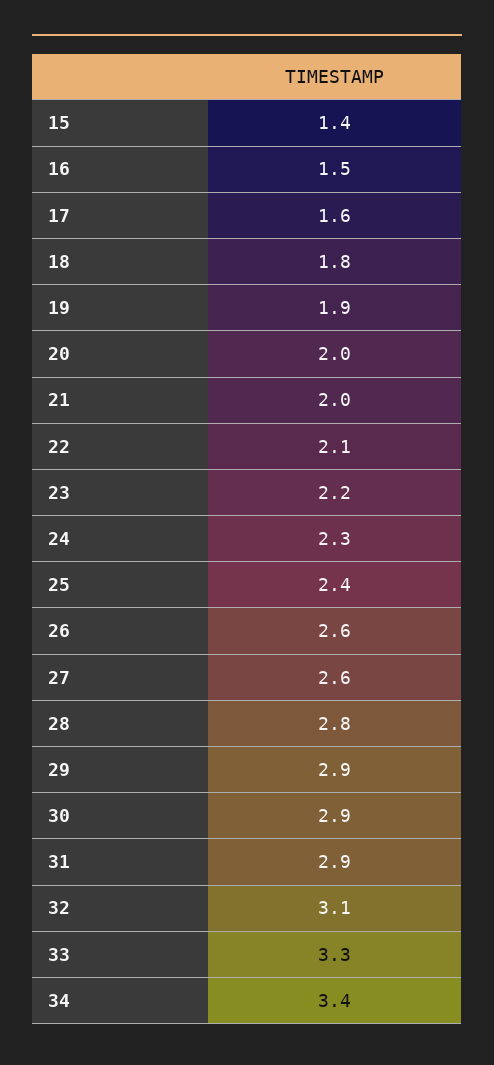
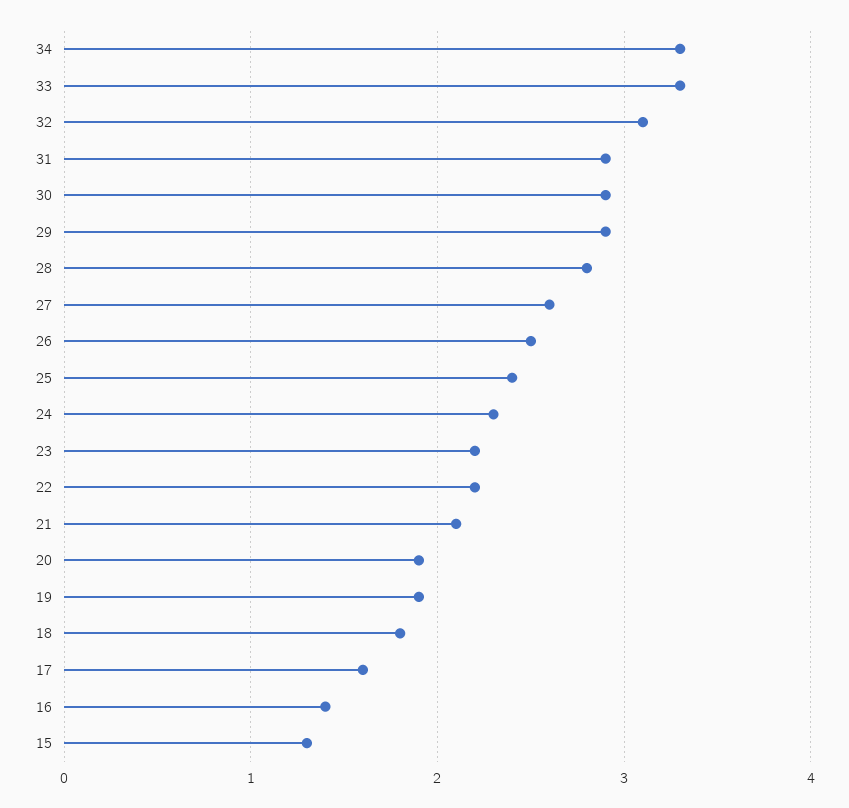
  {
-   "15": 1.4,
+   "15": 1.3,
-   "16": 1.5,
+   "16": 1.4,
    "17": 1.6,
    "18": 1.8,
    "19": 1.9,
-   "20": 2,
+   "20": 1.9,
-   "21": 2,
+   "21": 2.1,
-   "22": 2.1,
+   "22": 2.2,
    "23": 2.2,
    "24": 2.3,
    "25": 2.4,
-   "26": 2.6,
+   "26": 2.5,
    "27": 2.6,
    "28": 2.8,
    "29": 2.9,
    "30": 2.9,
    "31": 2.9,
    "32": 3.1,
    "33": 3.3,
-   "34": 3.4
+   "34": 3.3
  }

